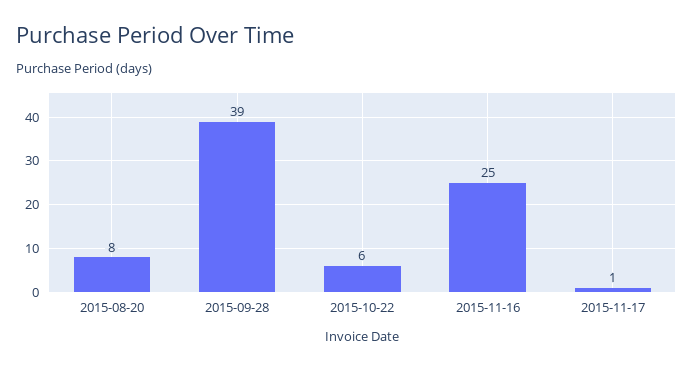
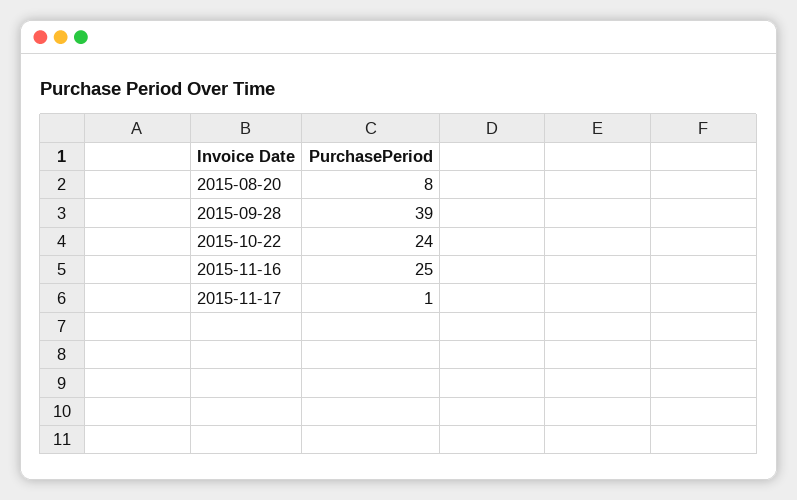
  {
    "2015-08-20": 8,
    "2015-09-28": 39,
-   "2015-10-22": 6,
+   "2015-10-22": 24,
    "2015-11-16": 25,
    "2015-11-17": 1
  }

